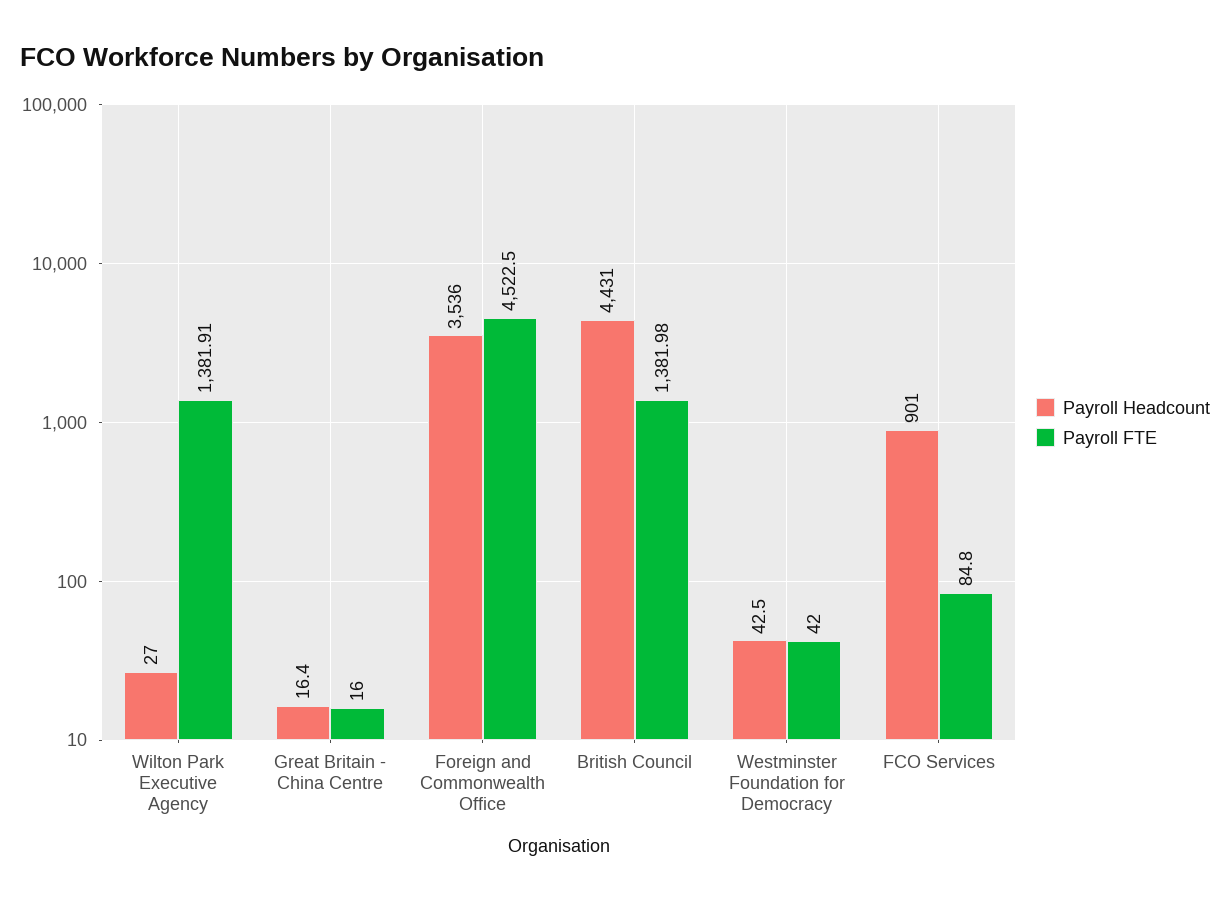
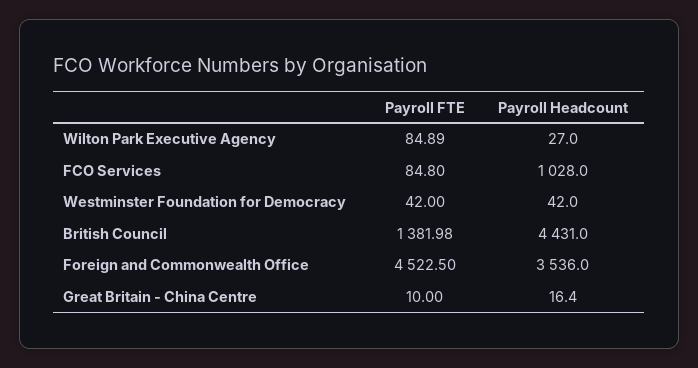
  {
    "Payroll Headcount": {
      "Wilton Park Executive Agency": 27,
      "Great Britain - China Centre": 16.4,
      "Foreign and Commonwealth Office": 3536,
      "British Council": 4431,
-     "Westminster Foundation for Democracy": 42.5,
+     "Westminster Foundation for Democracy": 42,
-     "FCO Services": 901
+     "FCO Services": 1028
    },
    "Payroll FTE": {
-     "Wilton Park Executive Agency": 1381.91,
+     "Wilton Park Executive Agency": 84.89,
-     "Great Britain - China Centre": 16,
+     "Great Britain - China Centre": 10,
      "Foreign and Commonwealth Office": 4522.5,
      "British Council": 1381.98,
      "Westminster Foundation for Democracy": 42,
      "FCO Services": 84.8
    }
  }

